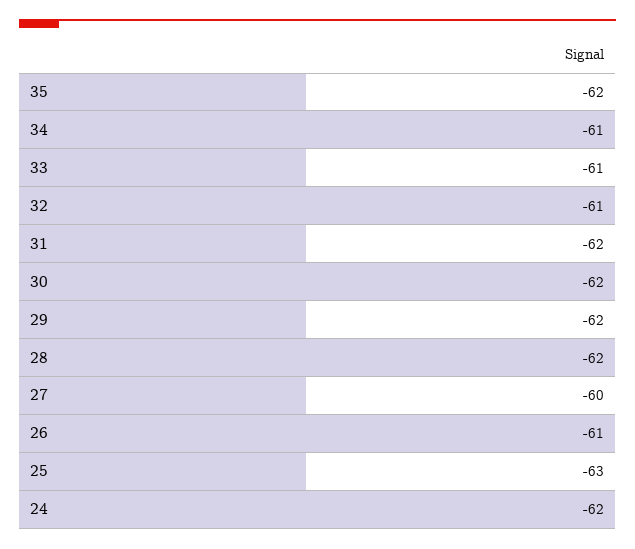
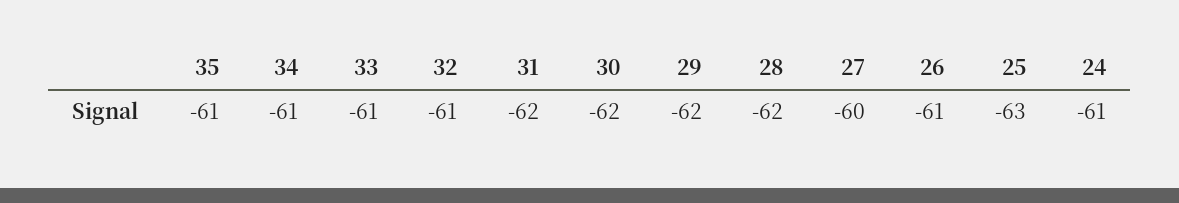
  {
-   "35": -62,
+   "35": -61,
    "34": -61,
    "33": -61,
    "32": -61,
    "31": -62,
    "30": -62,
    "29": -62,
    "28": -62,
    "27": -60,
    "26": -61,
    "25": -63,
-   "24": -62
+   "24": -61
  }

